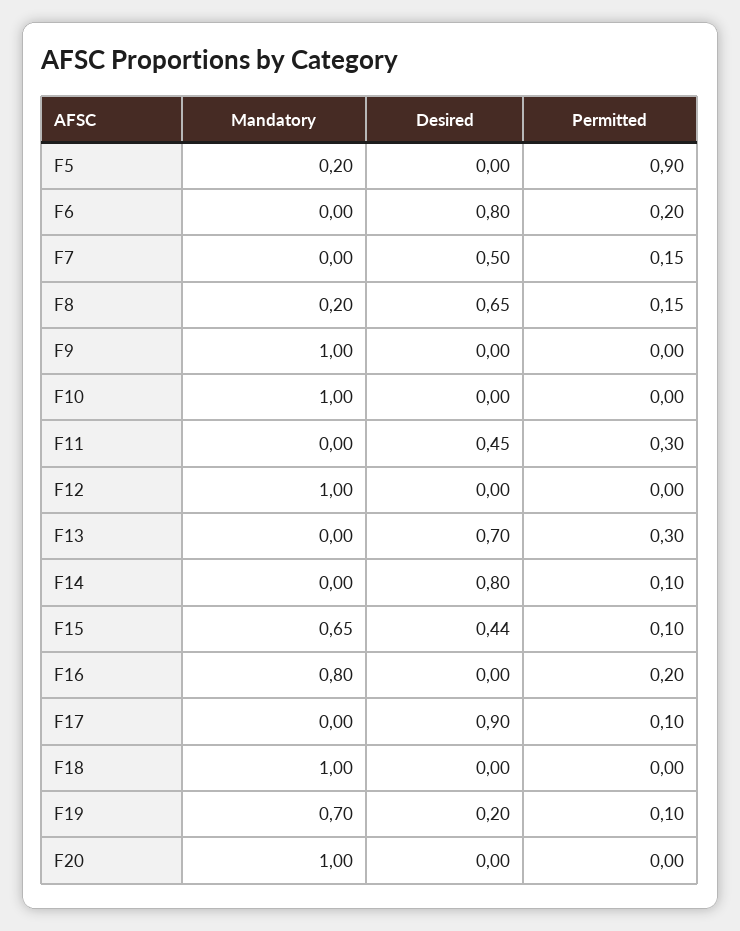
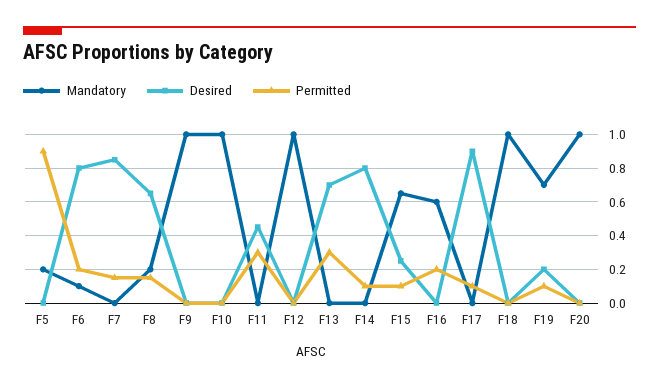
  {
    "Mandatory": {
      "F5": 0.2,
-     "F6": 0,
+     "F6": 0.1,
      "F7": 0,
      "F8": 0.2,
      "F9": 1,
      "F10": 1,
      "F11": 0,
      "F12": 1,
      "F13": 0,
      "F14": 0,
      "F15": 0.65,
-     "F16": 0.8,
+     "F16": 0.6,
      "F17": 0,
      "F18": 1,
      "F19": 0.7,
      "F20": 1
    },
    "Desired": {
      "F5": 0,
      "F6": 0.8,
-     "F7": 0.5,
+     "F7": 0.85,
      "F8": 0.65,
      "F9": 0,
      "F10": 0,
      "F11": 0.45,
      "F12": 0,
      "F13": 0.7,
      "F14": 0.8,
-     "F15": 0.44,
+     "F15": 0.25,
      "F16": 0,
      "F17": 0.9,
      "F18": 0,
      "F19": 0.2,
      "F20": 0
    },
    "Permitted": {
      "F5": 0.9,
      "F6": 0.2,
      "F7": 0.15,
      "F8": 0.15,
      "F9": 0,
      "F10": 0,
      "F11": 0.3,
      "F12": 0,
      "F13": 0.3,
      "F14": 0.1,
      "F15": 0.1,
      "F16": 0.2,
      "F17": 0.1,
      "F18": 0,
      "F19": 0.1,
      "F20": 0
    }
  }

